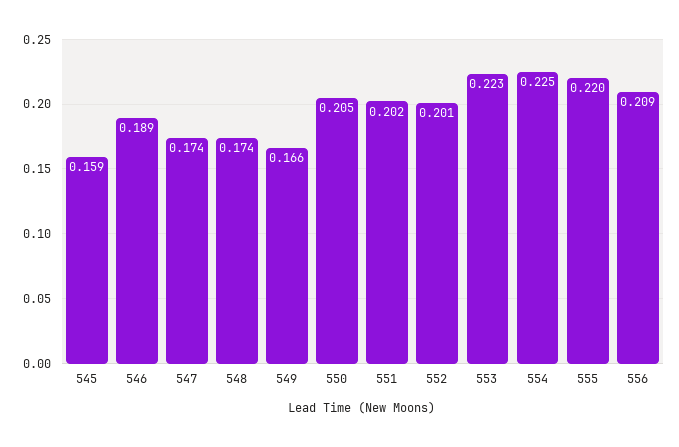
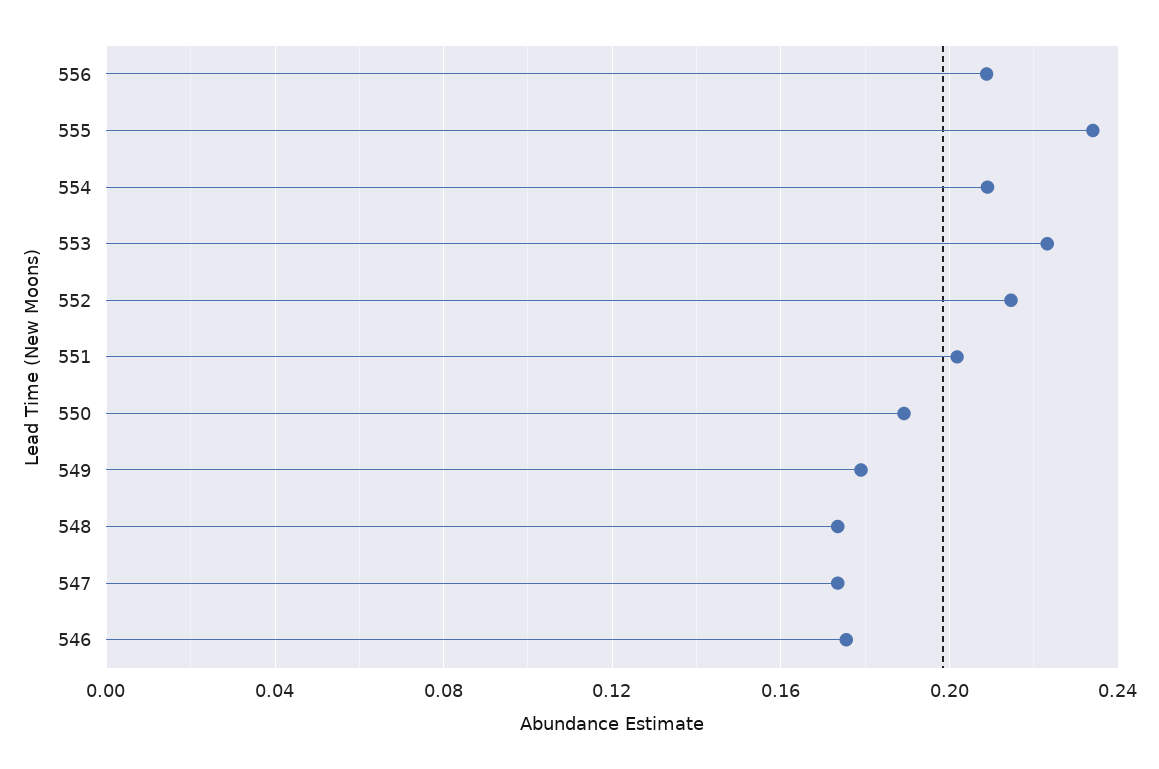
  {
-   "545": 0.159,
-   "546": 0.189,
+   "546": 0.175,
    "547": 0.174,
    "548": 0.174,
-   "549": 0.166,
+   "549": 0.18,
-   "550": 0.205,
+   "550": 0.19,
    "551": 0.202,
-   "552": 0.201,
+   "552": 0.215,
    "553": 0.223,
-   "554": 0.225,
+   "554": 0.21,
-   "555": 0.22,
+   "555": 0.235,
    "556": 0.209
  }

